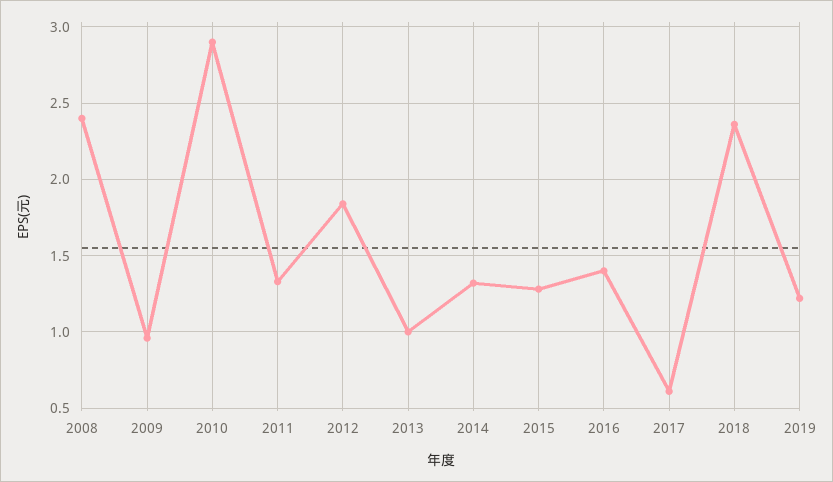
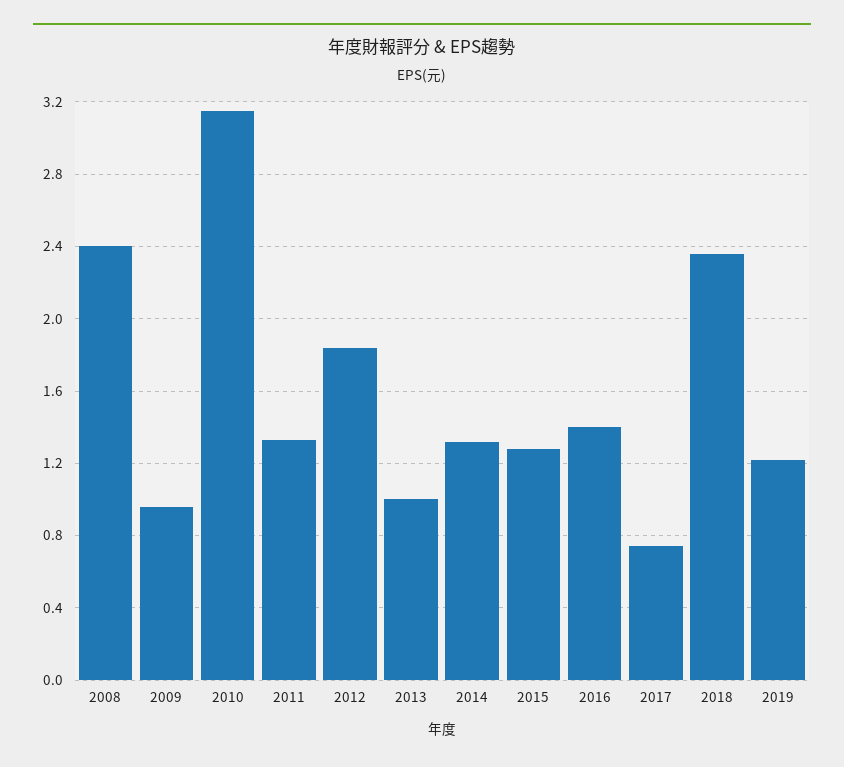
  {
    "2008": 2.4,
    "2009": 0.95,
-   "2010": 2.9,
+   "2010": 3.15,
    "2011": 1.35,
    "2012": 1.85,
    "2013": 1,
    "2014": 1.3,
    "2015": 1.3,
    "2016": 1.4,
-   "2017": 0.6,
+   "2017": 0.75,
    "2018": 2.35,
    "2019": 1.2
  }

